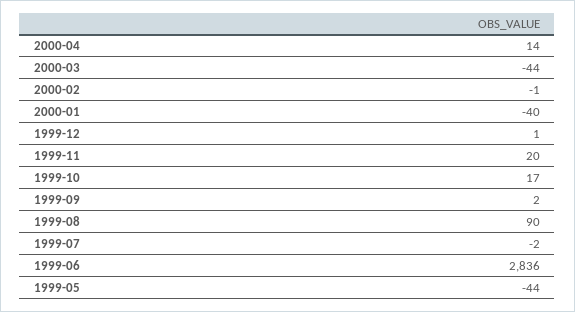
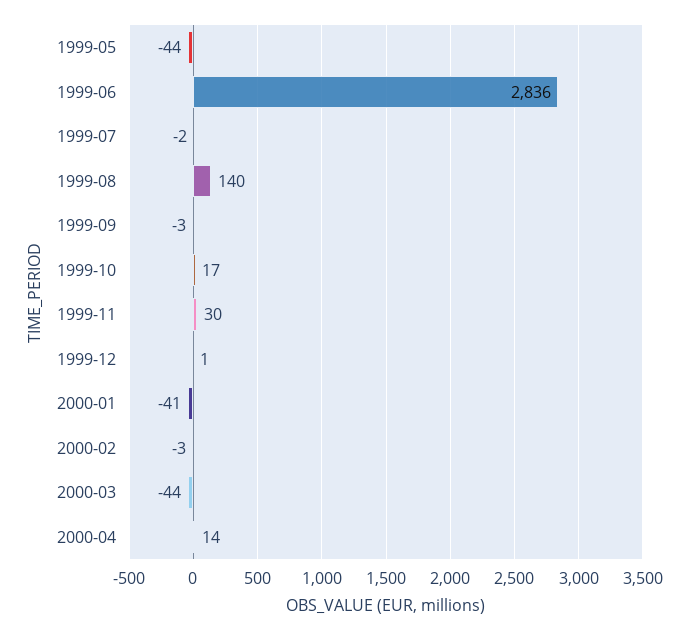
  {
    "2000-04": 14,
    "2000-03": -44,
-   "2000-02": -1,
+   "2000-02": -3,
-   "2000-01": -40,
+   "2000-01": -41,
    "1999-12": 1,
-   "1999-11": 20,
+   "1999-11": 30,
    "1999-10": 17,
-   "1999-09": 2,
+   "1999-09": -3,
-   "1999-08": 90,
+   "1999-08": 140,
    "1999-07": -2,
    "1999-06": 2836,
    "1999-05": -44
  }

